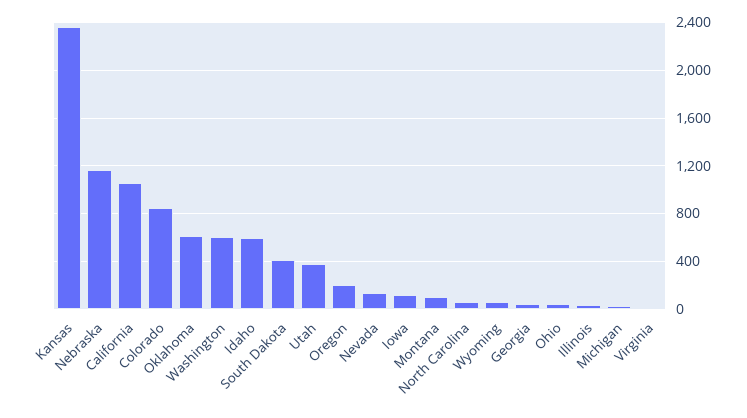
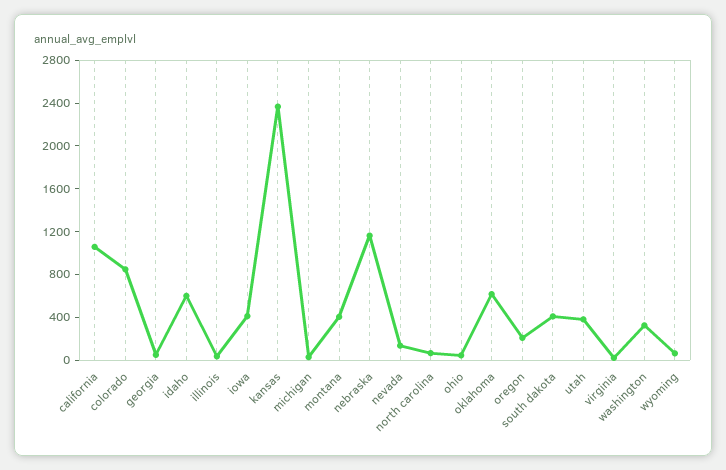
  {
    "Kansas": 2400,
    "Nebraska": 1200,
    "California": 1100,
    "Colorado": 800,
    "Oklahoma": 600,
-   "Washington": 600,
+   "Washington": 300,
    "Idaho": 600,
    "South Dakota": 400,
    "Utah": 400,
    "Oregon": 200,
    "Nevada": 100,
-   "Iowa": 100,
+   "Iowa": 400,
-   "Montana": 100,
+   "Montana": 400,
    "North Carolina": 100,
    "Wyoming": 100,
    "Georgia": 0,
    "Ohio": 0,
    "Illinois": 0,
    "Michigan": 0,
    "Virginia": 0
  }

